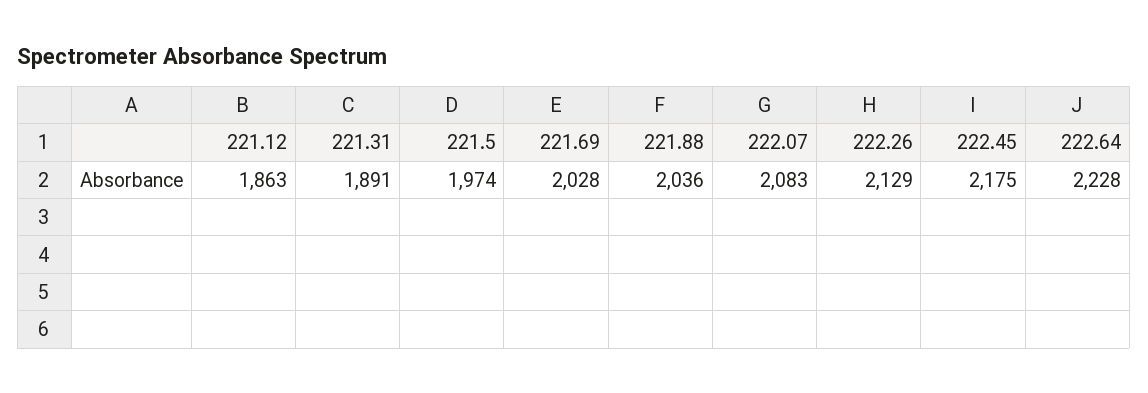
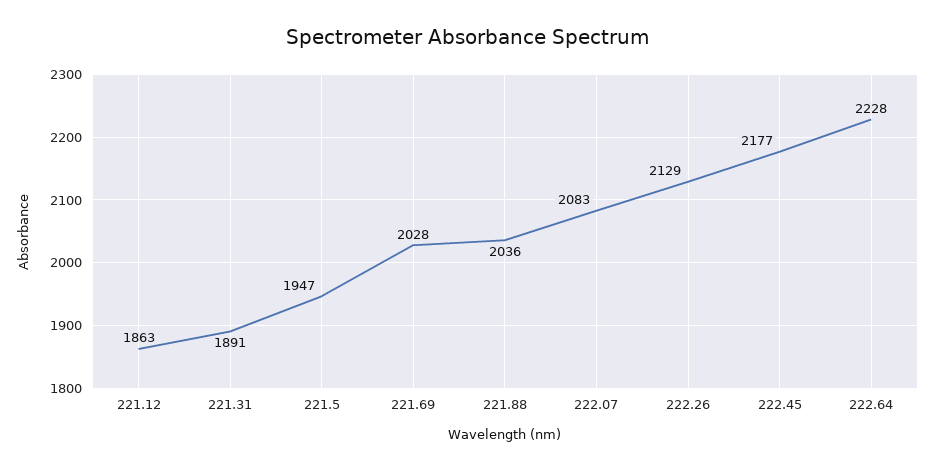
  {
    "221.12": 1863,
    "221.31": 1891,
-   "221.5": 1974,
+   "221.5": 1947,
    "221.69": 2028,
    "221.88": 2036,
    "222.07": 2083,
    "222.26": 2129,
-   "222.45": 2175,
+   "222.45": 2177,
    "222.64": 2228
  }

